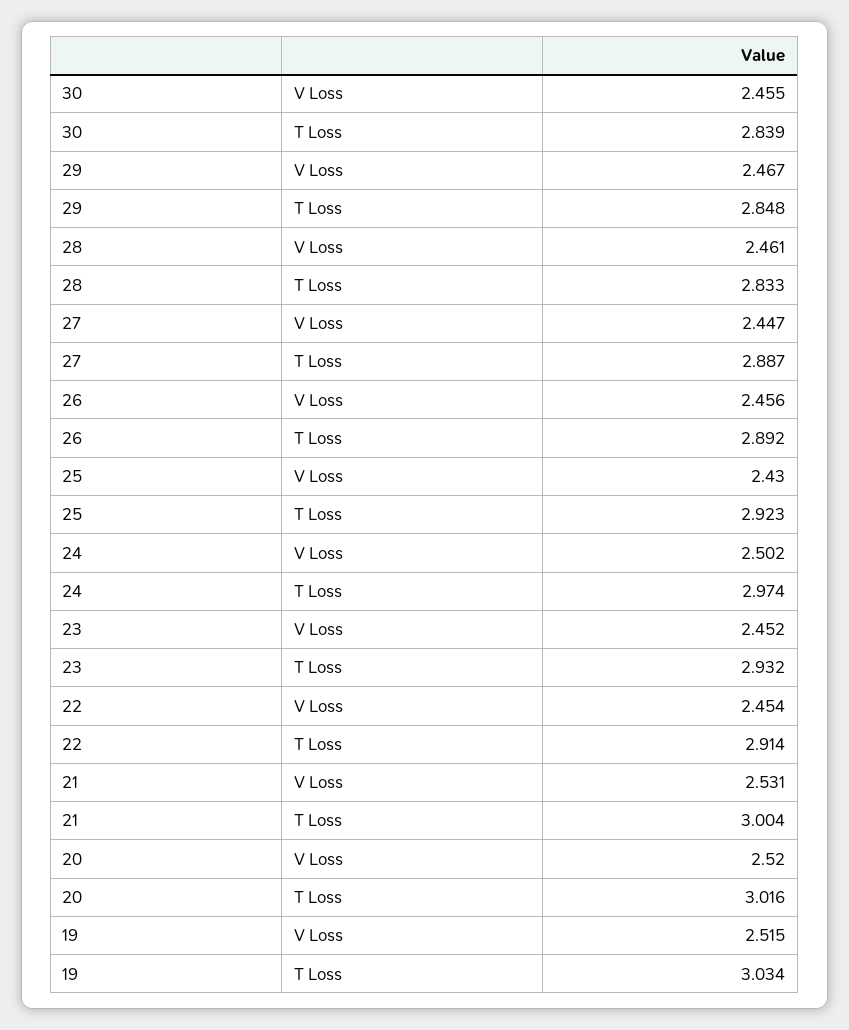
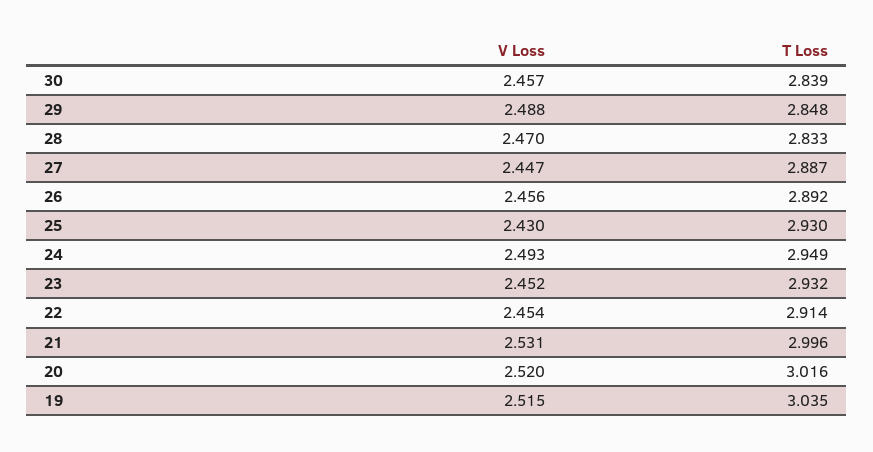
  {
    "30": {
-     "V Loss": 2.455,
+     "V Loss": 2.457,
      "T Loss": 2.839
    },
    "29": {
-     "V Loss": 2.467,
+     "V Loss": 2.488,
      "T Loss": 2.848
    },
    "28": {
-     "V Loss": 2.461,
+     "V Loss": 2.47,
      "T Loss": 2.833
    },
    "27": {
      "V Loss": 2.447,
      "T Loss": 2.887
    },
    "26": {
      "V Loss": 2.456,
      "T Loss": 2.892
    },
    "25": {
      "V Loss": 2.43,
-     "T Loss": 2.923
+     "T Loss": 2.93
    },
    "24": {
-     "V Loss": 2.502,
+     "V Loss": 2.493,
-     "T Loss": 2.974
+     "T Loss": 2.949
    },
    "23": {
      "V Loss": 2.452,
      "T Loss": 2.932
    },
    "22": {
      "V Loss": 2.454,
      "T Loss": 2.914
    },
    "21": {
      "V Loss": 2.531,
-     "T Loss": 3.004
+     "T Loss": 2.996
    },
    "20": {
      "V Loss": 2.52,
      "T Loss": 3.016
    },
    "19": {
      "V Loss": 2.515,
-     "T Loss": 3.034
+     "T Loss": 3.035
    }
  }

